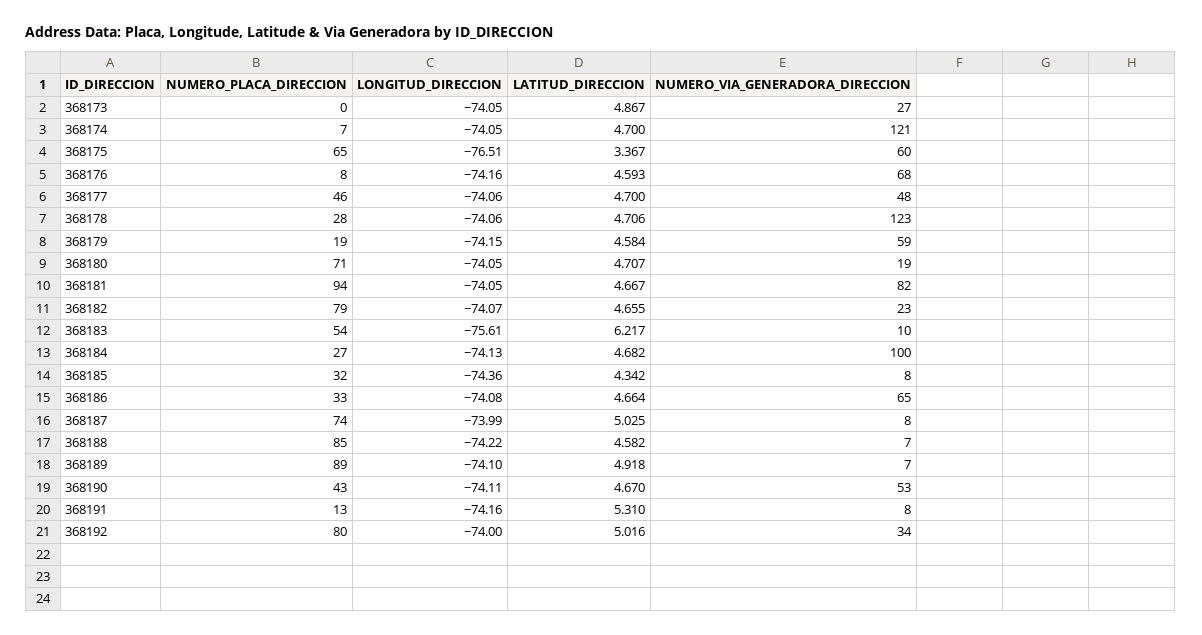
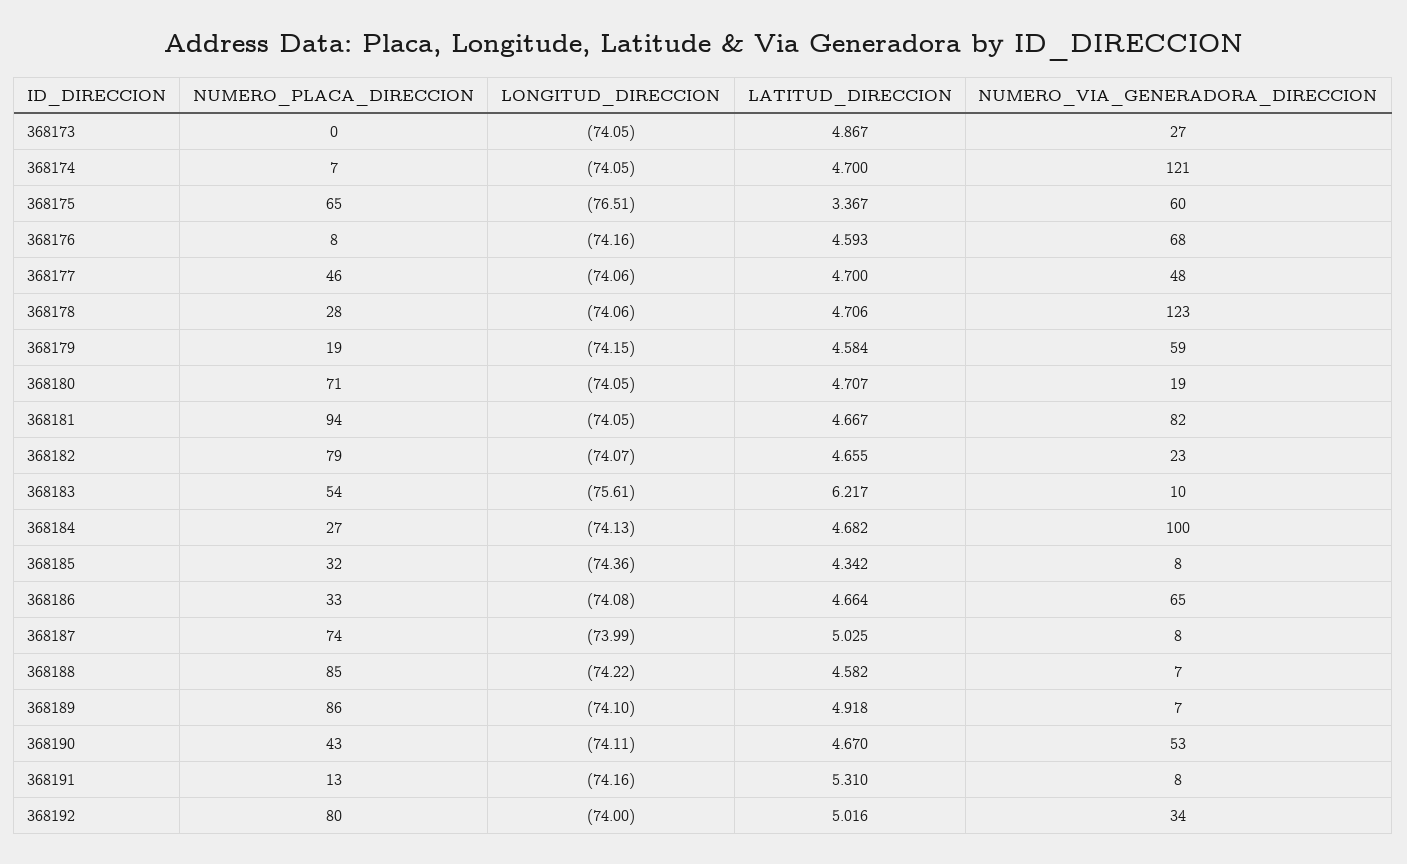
  {
    "NUMERO_PLACA_DIRECCION": {
      "368173": 0,
      "368174": 7,
      "368175": 65,
      "368176": 8,
      "368177": 46,
      "368178": 28,
      "368179": 19,
      "368180": 71,
      "368181": 94,
      "368182": 79,
      "368183": 54,
      "368184": 27,
      "368185": 32,
      "368186": 33,
      "368187": 74,
      "368188": 85,
-     "368189": 89,
+     "368189": 86,
      "368190": 43,
      "368191": 13,
      "368192": 80
    },
    "LONGITUD_DIRECCION": {
      "368173": -74.05,
      "368174": -74.05,
      "368175": -76.51,
      "368176": -74.16,
      "368177": -74.06,
      "368178": -74.06,
      "368179": -74.15,
      "368180": -74.05,
      "368181": -74.05,
      "368182": -74.07,
      "368183": -75.61,
      "368184": -74.13,
      "368185": -74.36,
      "368186": -74.08,
      "368187": -73.99,
      "368188": -74.22,
      "368189": -74.1,
      "368190": -74.11,
      "368191": -74.16,
      "368192": -74
    },
    "LATITUD_DIRECCION": {
      "368173": 4.867,
      "368174": 4.7,
      "368175": 3.367,
      "368176": 4.593,
      "368177": 4.7,
      "368178": 4.706,
      "368179": 4.584,
      "368180": 4.707,
      "368181": 4.667,
      "368182": 4.655,
      "368183": 6.217,
      "368184": 4.682,
      "368185": 4.342,
      "368186": 4.664,
      "368187": 5.025,
      "368188": 4.582,
      "368189": 4.918,
      "368190": 4.67,
      "368191": 5.31,
      "368192": 5.016
    },
    "NUMERO_VIA_GENERADORA_DIRECCION": {
      "368173": 27,
      "368174": 121,
      "368175": 60,
      "368176": 68,
      "368177": 48,
      "368178": 123,
      "368179": 59,
      "368180": 19,
      "368181": 82,
      "368182": 23,
      "368183": 10,
      "368184": 100,
      "368185": 8,
      "368186": 65,
      "368187": 8,
      "368188": 7,
      "368189": 7,
      "368190": 53,
      "368191": 8,
      "368192": 34
    }
  }

